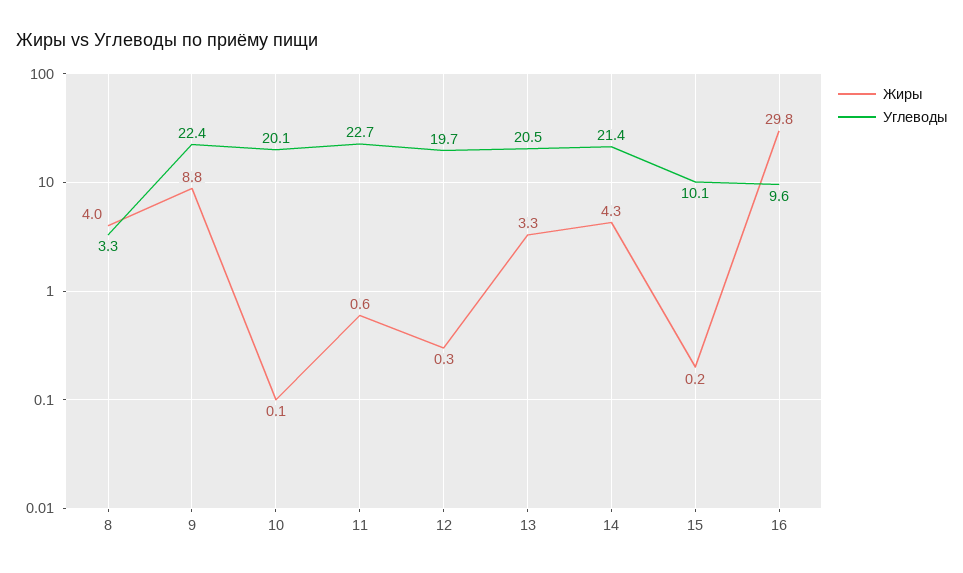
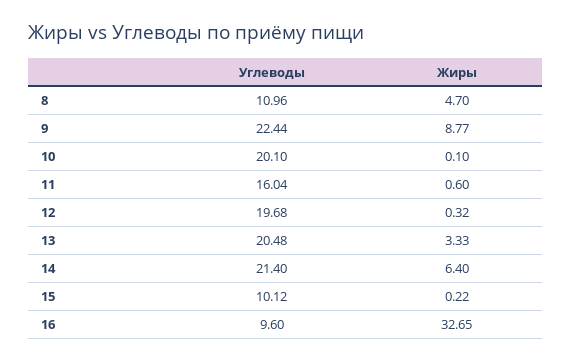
  {
    "Жиры": {
-     "8": 4,
+     "8": 4.7,
      "9": 8.77,
      "10": 0.1,
      "11": 0.6,
      "12": 0.32,
      "13": 3.33,
-     "14": 4.3,
+     "14": 6.4,
      "15": 0.22,
-     "16": 29.8
+     "16": 32.65
    },
    "Углеводы": {
-     "8": 3.3,
+     "8": 10.96,
      "9": 22.44,
      "10": 20.1,
-     "11": 22.7,
+     "11": 16.04,
      "12": 19.68,
      "13": 20.48,
      "14": 21.4,
      "15": 10.12,
      "16": 9.6
    }
  }

